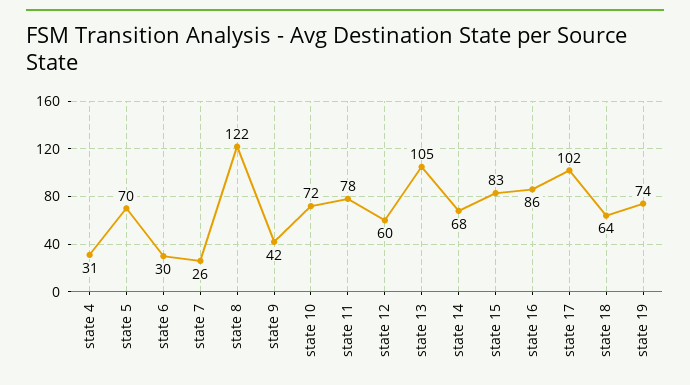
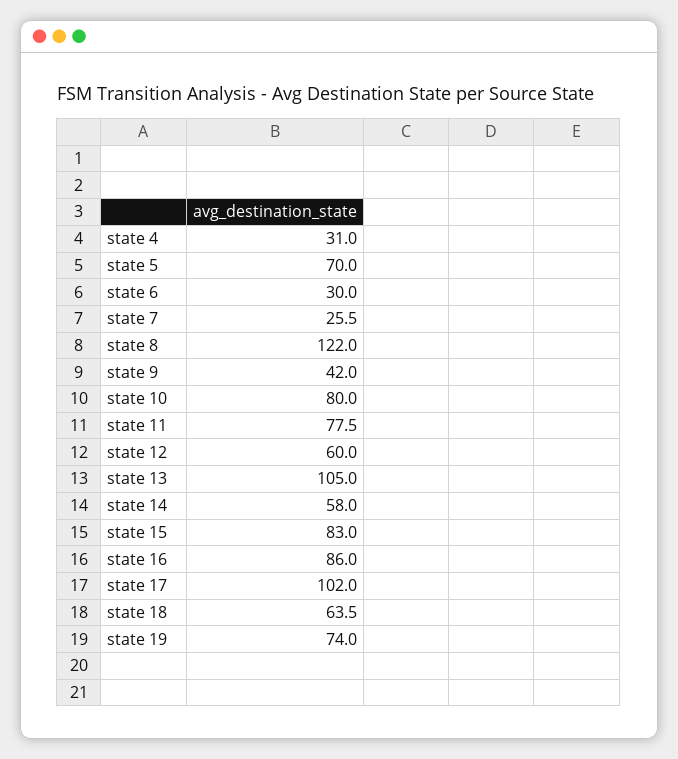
  {
    "state 4": 31,
    "state 5": 70,
    "state 6": 30,
    "state 7": 25.5,
    "state 8": 122,
    "state 9": 42,
-   "state 10": 72,
+   "state 10": 80,
    "state 11": 77.5,
    "state 12": 60,
    "state 13": 105,
-   "state 14": 68,
+   "state 14": 58,
    "state 15": 83,
    "state 16": 86,
    "state 17": 102,
    "state 18": 63.5,
    "state 19": 74
  }

